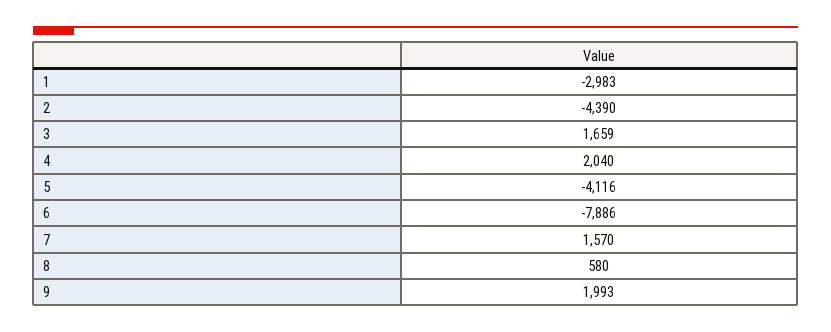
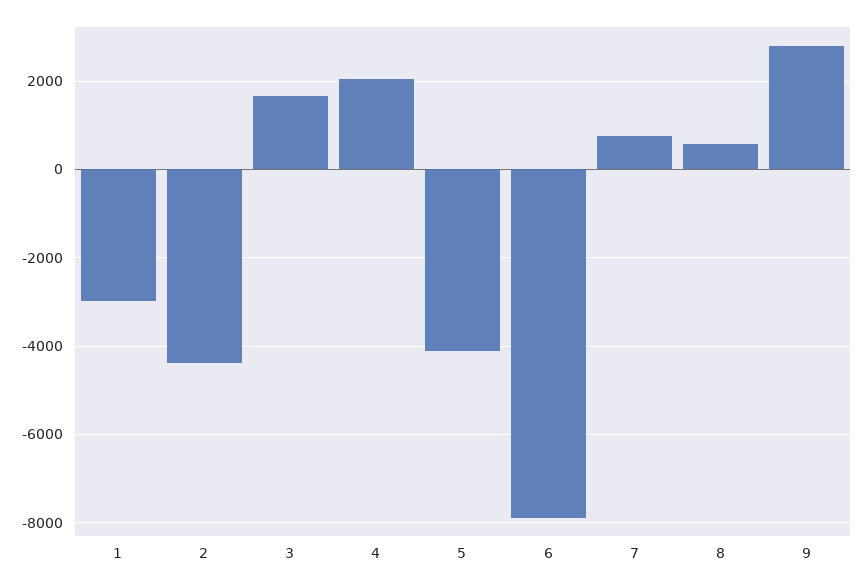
  {
    "1": -2983,
    "2": -4390,
    "3": 1659,
    "4": 2040,
    "5": -4116,
    "6": -7886,
-   "7": 1570,
+   "7": 800,
    "8": 580,
-   "9": 1993
+   "9": 2800
  }

